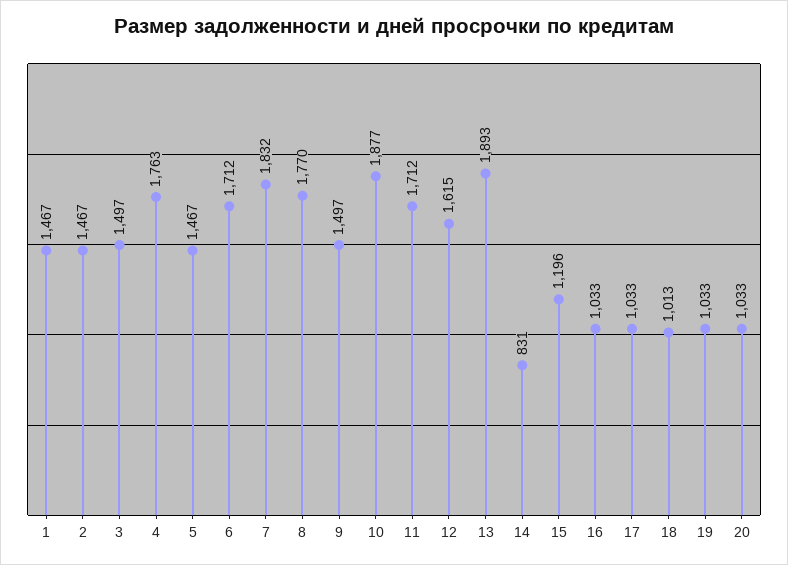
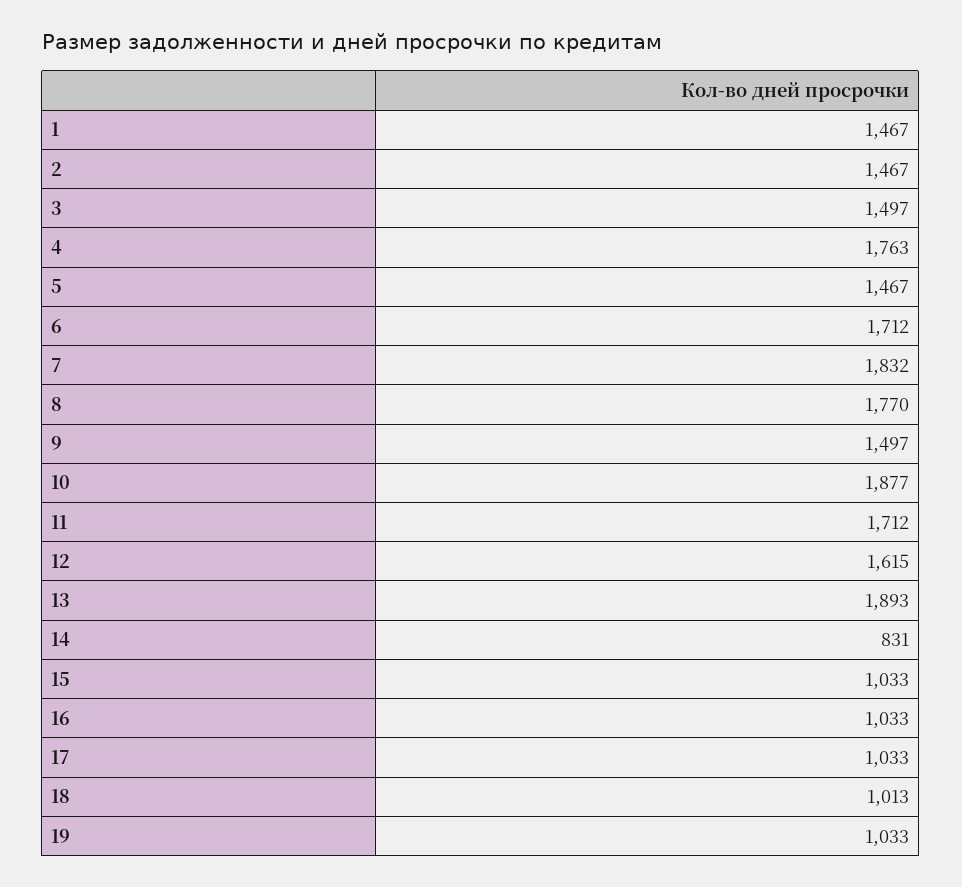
  {
    "1": 1467,
    "2": 1467,
    "3": 1497,
    "4": 1763,
    "5": 1467,
    "6": 1712,
    "7": 1832,
    "8": 1770,
    "9": 1497,
    "10": 1877,
    "11": 1712,
    "12": 1615,
    "13": 1893,
    "14": 831,
-   "15": 1196,
+   "15": 1033,
    "16": 1033,
    "17": 1033,
    "18": 1013,
-   "19": 1033,
+   "19": 1033
-   "20": 1033
  }

